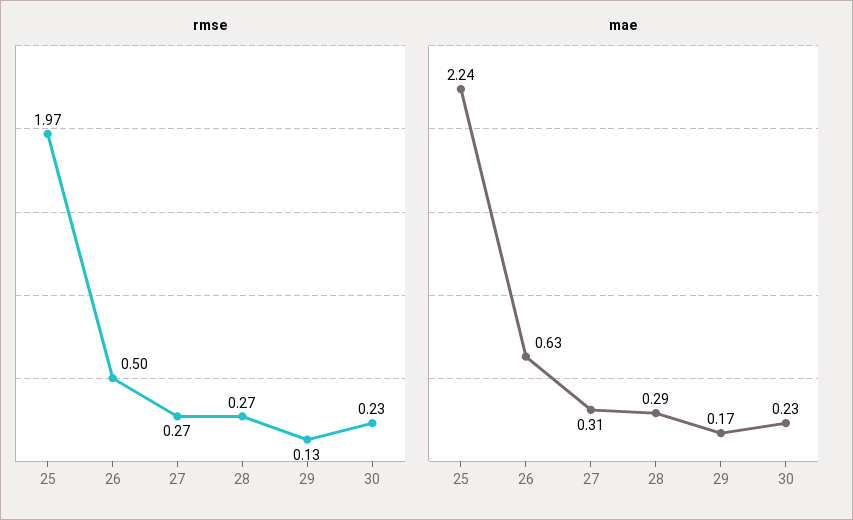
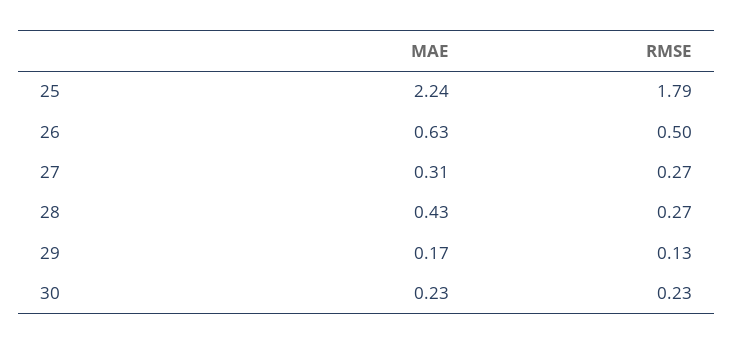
  {
    "rmse": {
-     "25": 1.97,
+     "25": 1.79,
      "26": 0.5,
      "27": 0.27,
      "28": 0.27,
      "29": 0.13,
      "30": 0.23
    },
    "mae": {
      "25": 2.24,
      "26": 0.63,
      "27": 0.31,
-     "28": 0.29,
+     "28": 0.43,
      "29": 0.17,
      "30": 0.23
    }
  }

